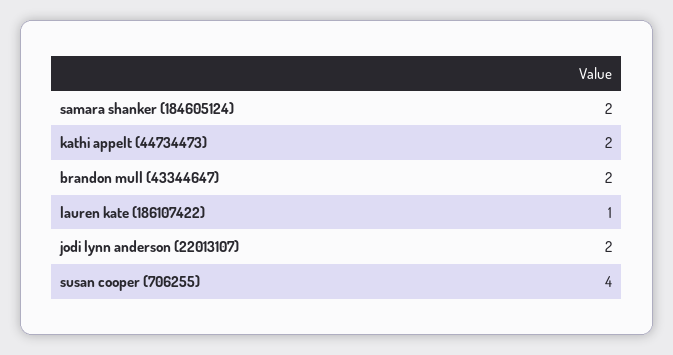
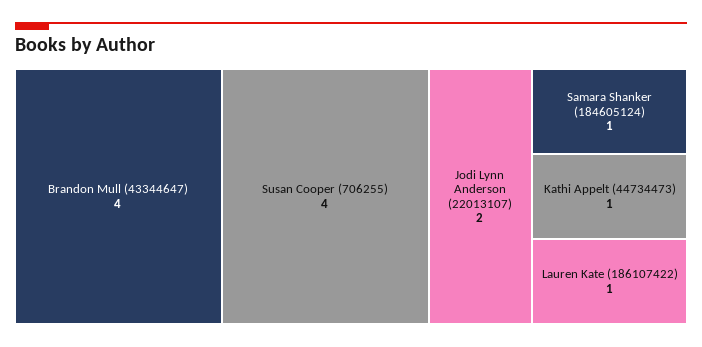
  {
-   "samara shanker (184605124)": 2,
+   "samara shanker (184605124)": 1,
-   "kathi appelt (44734473)": 2,
+   "kathi appelt (44734473)": 1,
-   "brandon mull (43344647)": 2,
+   "brandon mull (43344647)": 4,
    "lauren kate (186107422)": 1,
    "jodi lynn anderson (22013107)": 2,
    "susan cooper (706255)": 4
  }

